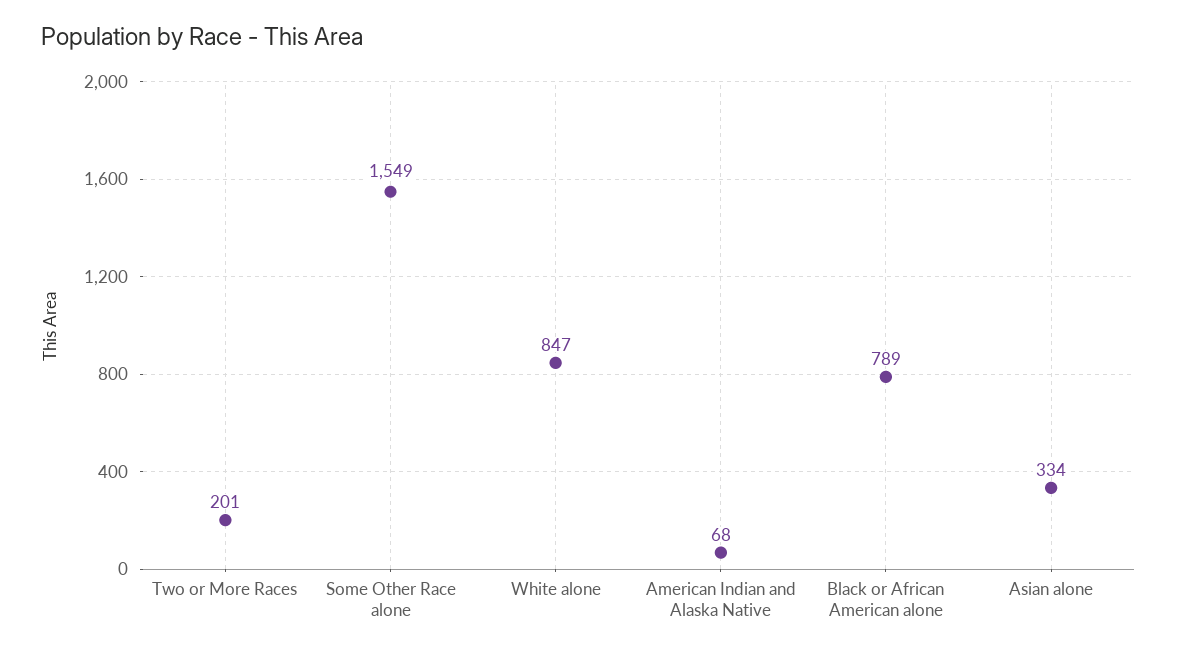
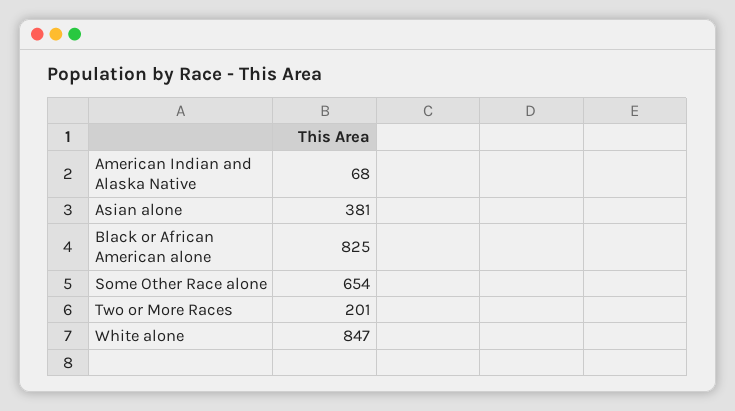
  {
    "Two or More Races": 201,
-   "Some Other Race alone": 1549,
+   "Some Other Race alone": 654,
    "White alone": 847,
    "American Indian and Alaska Native": 68,
-   "Black or African American alone": 789,
+   "Black or African American alone": 825,
-   "Asian alone": 334
+   "Asian alone": 381
  }

